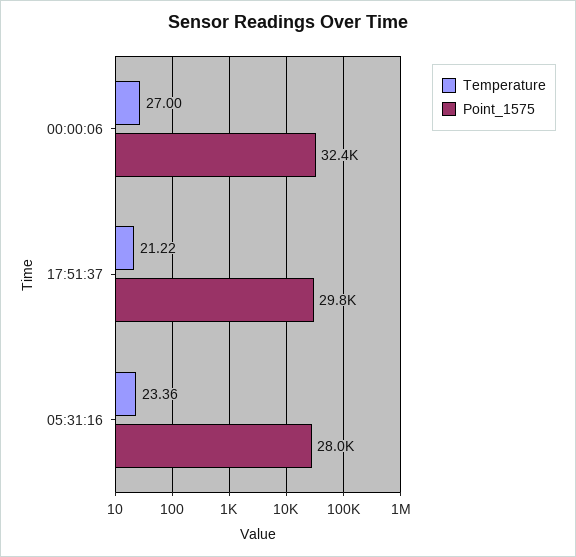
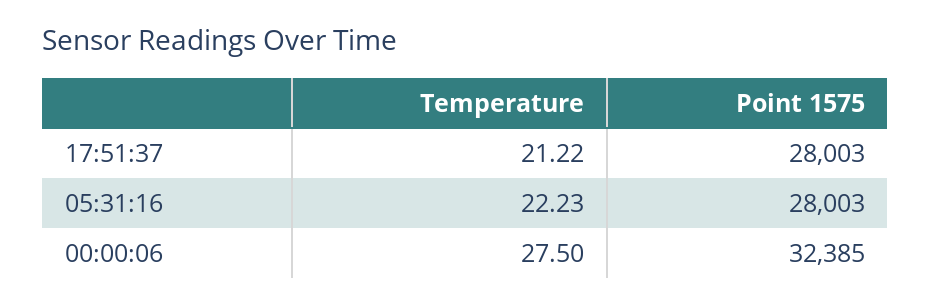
  {
    "Temperature": {
-     "00:00:06": 27,
+     "00:00:06": 27.5,
      "17:51:37": 21.22,
-     "05:31:16": 23.36
+     "05:31:16": 22.23
    },
    "Point_1575": {
      "00:00:06": 32385,
-     "17:51:37": 29800,
+     "17:51:37": 28003,
      "05:31:16": 28003
    }
  }

